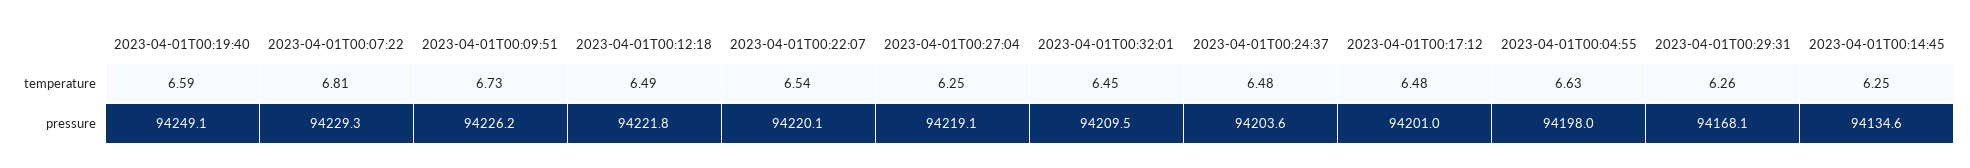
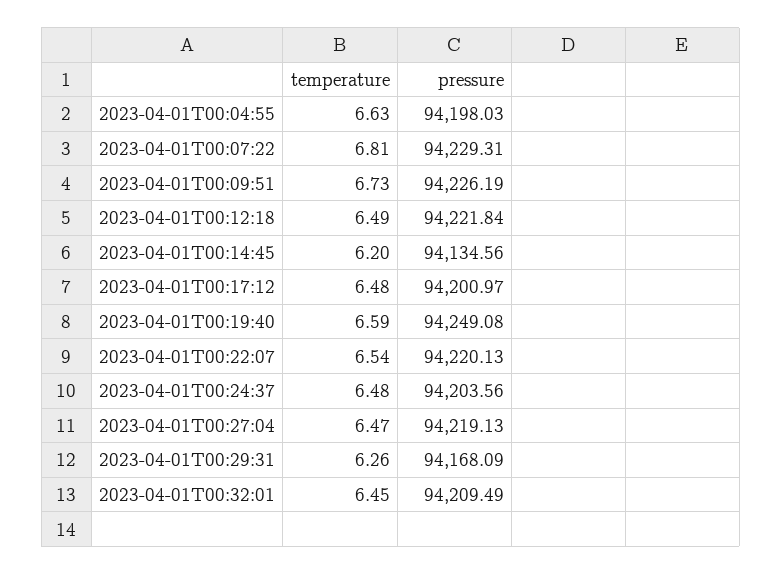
  {
    "2023-04-01T00:19:40": {
      "temperature": 6.59,
      "pressure": 94249.08
    },
    "2023-04-01T00:07:22": {
      "temperature": 6.81,
      "pressure": 94229.31
    },
    "2023-04-01T00:09:51": {
      "temperature": 6.73,
      "pressure": 94226.19
    },
    "2023-04-01T00:12:18": {
      "temperature": 6.49,
      "pressure": 94221.84
    },
    "2023-04-01T00:22:07": {
      "temperature": 6.54,
      "pressure": 94220.13
    },
    "2023-04-01T00:27:04": {
-     "temperature": 6.25,
+     "temperature": 6.47,
      "pressure": 94219.13
    },
    "2023-04-01T00:32:01": {
      "temperature": 6.45,
      "pressure": 94209.49
    },
    "2023-04-01T00:24:37": {
      "temperature": 6.48,
      "pressure": 94203.56
    },
    "2023-04-01T00:17:12": {
      "temperature": 6.48,
      "pressure": 94200.97
    },
    "2023-04-01T00:04:55": {
      "temperature": 6.63,
      "pressure": 94198.03
    },
    "2023-04-01T00:29:31": {
      "temperature": 6.26,
      "pressure": 94168.09
    },
    "2023-04-01T00:14:45": {
-     "temperature": 6.25,
+     "temperature": 6.2,
      "pressure": 94134.56
    }
  }

